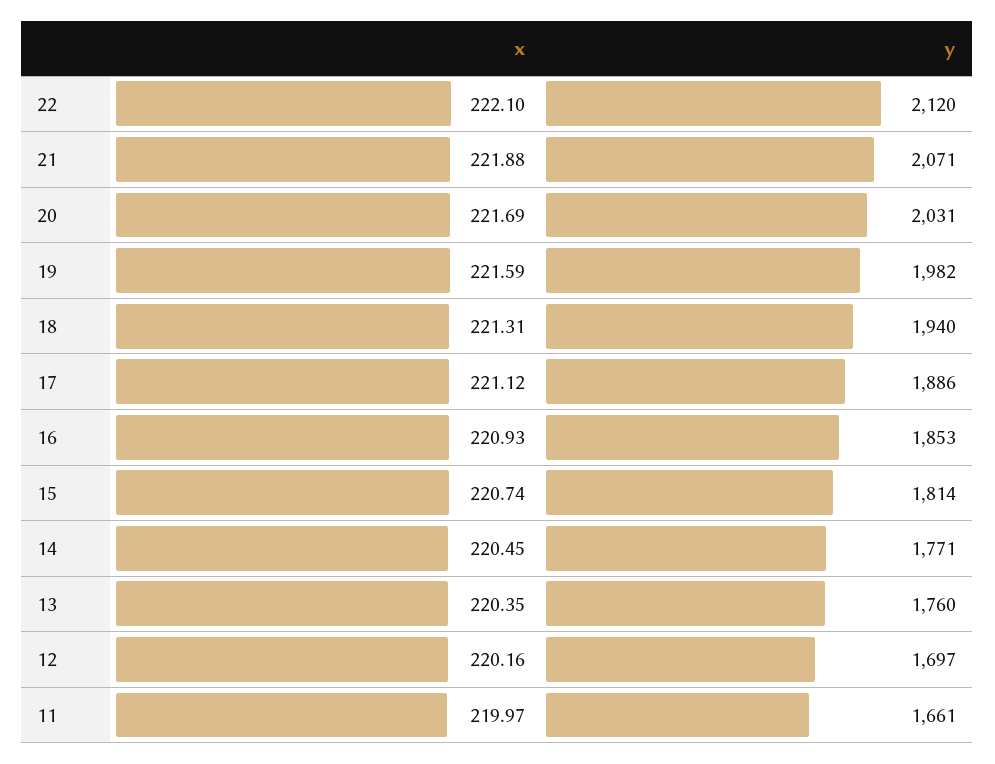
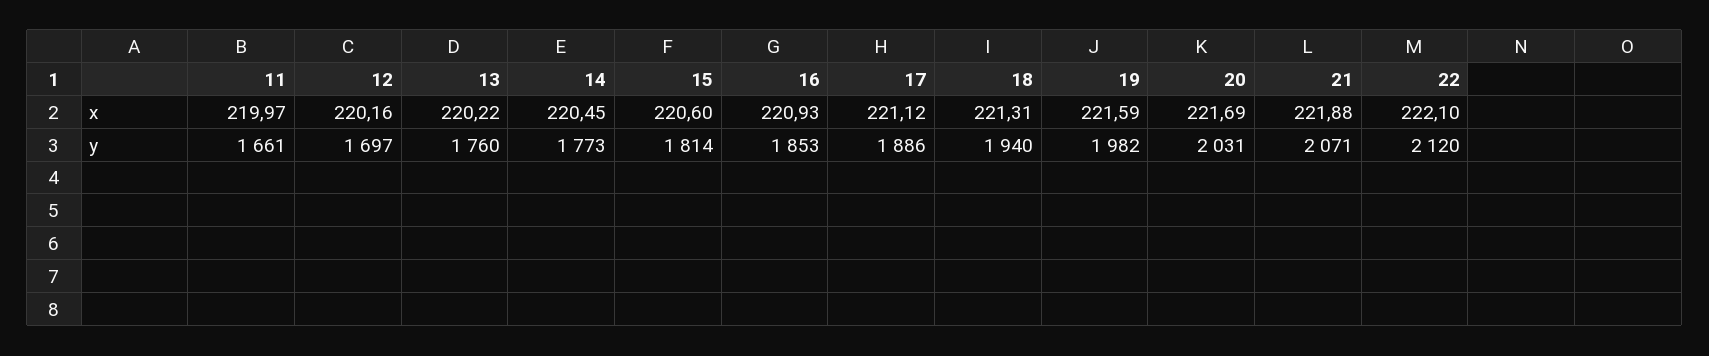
  {
    "x": {
      "22": 222.1,
      "21": 221.88,
      "20": 221.69,
      "19": 221.59,
      "18": 221.31,
      "17": 221.12,
      "16": 220.93,
-     "15": 220.74,
+     "15": 220.6,
      "14": 220.45,
-     "13": 220.35,
+     "13": 220.22,
      "12": 220.16,
      "11": 219.97
    },
    "y": {
      "22": 2120,
      "21": 2071,
      "20": 2031,
      "19": 1982,
      "18": 1940,
      "17": 1886,
      "16": 1853,
      "15": 1814,
-     "14": 1771,
+     "14": 1773,
      "13": 1760,
      "12": 1697,
      "11": 1661
    }
  }

